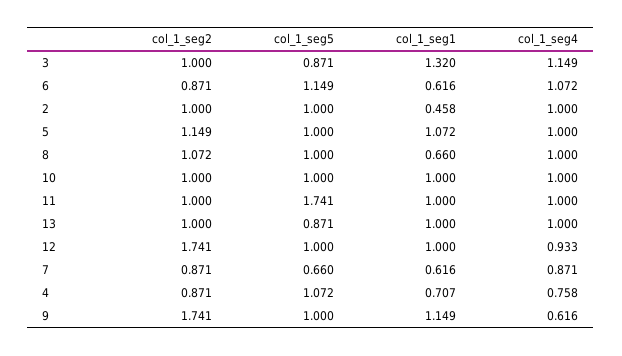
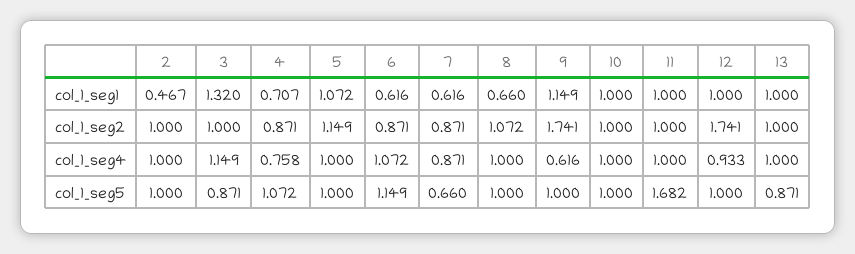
  {
    "col_1_seg2": {
      "3": 1,
      "6": 0.871,
      "2": 1,
      "5": 1.149,
      "8": 1.072,
      "10": 1,
      "11": 1,
      "13": 1,
      "12": 1.741,
      "7": 0.871,
      "4": 0.871,
      "9": 1.741
    },
    "col_1_seg5": {
      "3": 0.871,
      "6": 1.149,
      "2": 1,
      "5": 1,
      "8": 1,
      "10": 1,
-     "11": 1.741,
+     "11": 1.682,
      "13": 0.871,
      "12": 1,
      "7": 0.66,
      "4": 1.072,
      "9": 1
    },
    "col_1_seg1": {
      "3": 1.32,
      "6": 0.616,
-     "2": 0.458,
+     "2": 0.467,
      "5": 1.072,
      "8": 0.66,
      "10": 1,
      "11": 1,
      "13": 1,
      "12": 1,
      "7": 0.616,
      "4": 0.707,
      "9": 1.149
    },
    "col_1_seg4": {
      "3": 1.149,
      "6": 1.072,
      "2": 1,
      "5": 1,
      "8": 1,
      "10": 1,
      "11": 1,
      "13": 1,
      "12": 0.933,
      "7": 0.871,
      "4": 0.758,
      "9": 0.616
    }
  }

